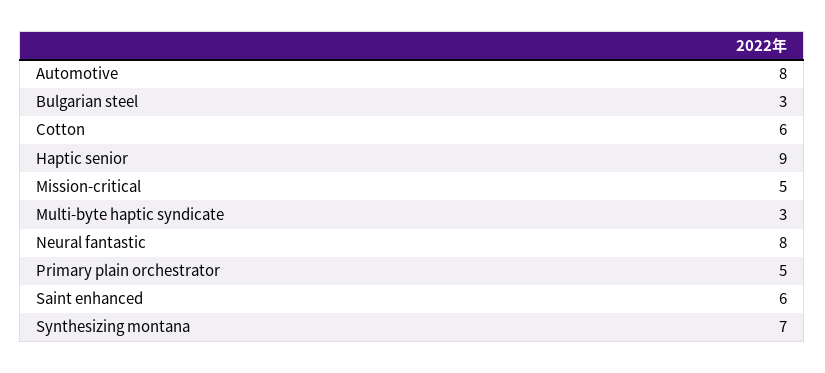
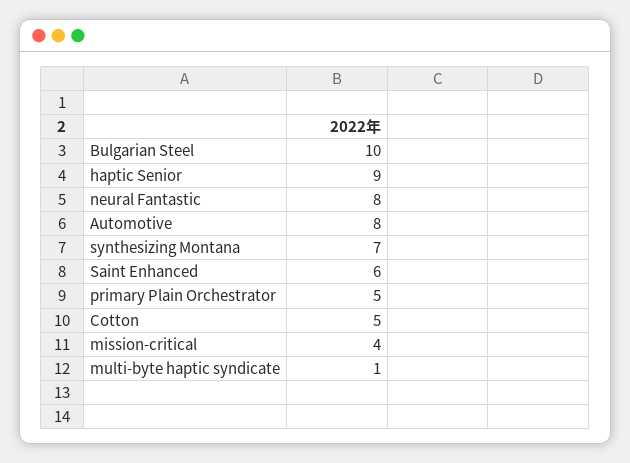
  {
    "Automotive": 8,
-   "Bulgarian steel": 3,
+   "Bulgarian steel": 10,
-   "Cotton": 6,
+   "Cotton": 5,
    "Haptic senior": 9,
-   "Mission-critical": 5,
+   "Mission-critical": 4,
-   "Multi-byte haptic syndicate": 3,
+   "Multi-byte haptic syndicate": 1,
    "Neural fantastic": 8,
    "Primary plain orchestrator": 5,
    "Saint enhanced": 6,
    "Synthesizing montana": 7
  }

